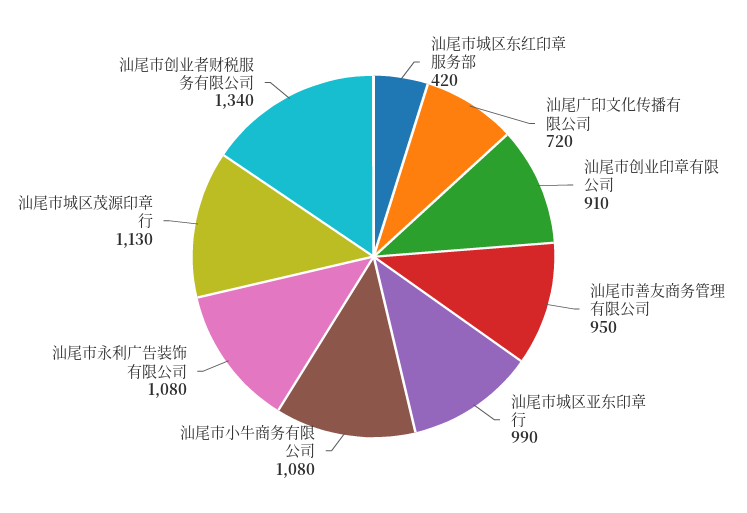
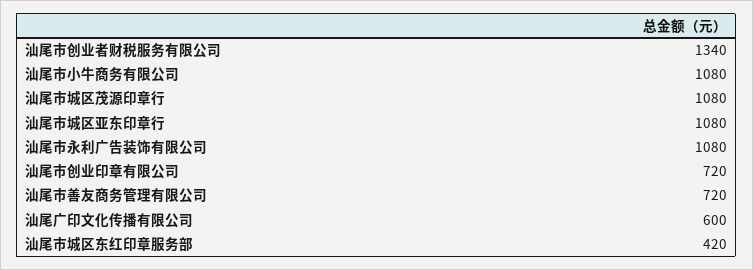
  {
    "汕尾市城区东红印章服务部": 420,
-   "汕尾广印文化传播有限公司": 720,
+   "汕尾广印文化传播有限公司": 600,
-   "汕尾市创业印章有限公司": 910,
+   "汕尾市创业印章有限公司": 720,
-   "汕尾市善友商务管理有限公司": 950,
+   "汕尾市善友商务管理有限公司": 720,
-   "汕尾市城区亚东印章行": 990,
+   "汕尾市城区亚东印章行": 1080,
    "汕尾市小牛商务有限公司": 1080,
    "汕尾市永利广告装饰有限公司": 1080,
-   "汕尾市城区茂源印章行": 1130,
+   "汕尾市城区茂源印章行": 1080,
    "汕尾市创业者财税服务有限公司": 1340
  }

